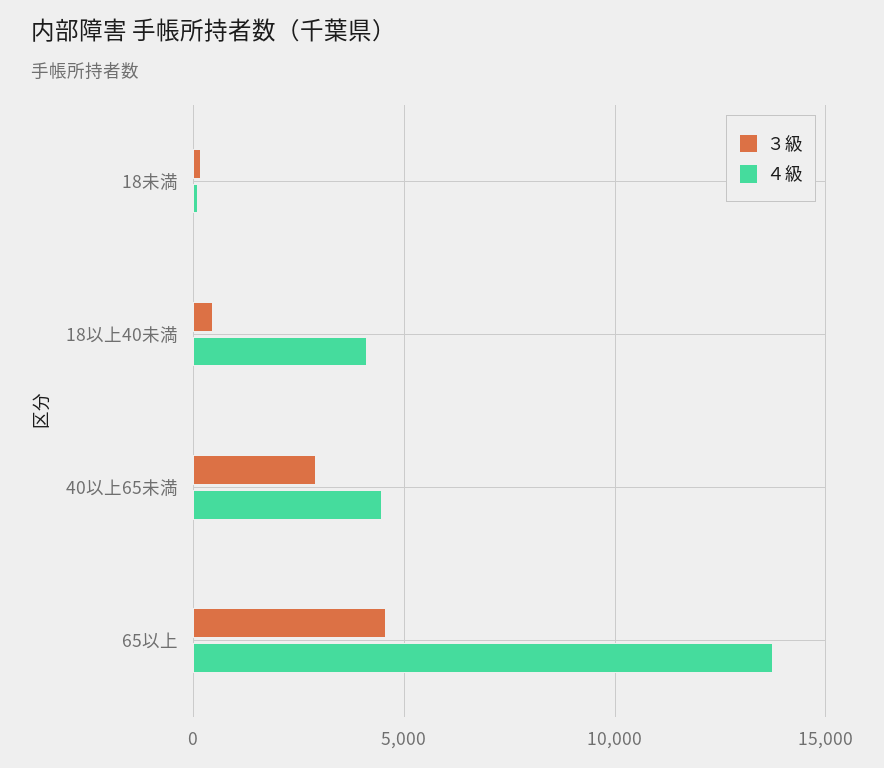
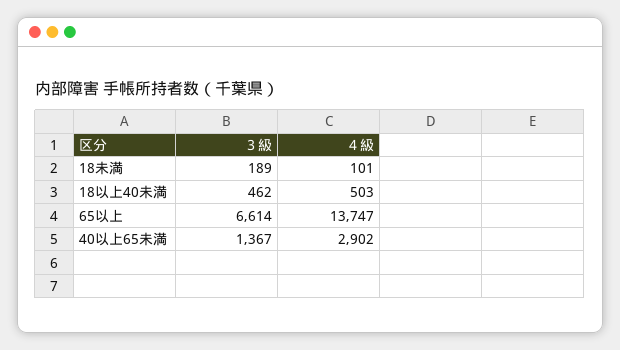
  {
    "３級": {
      "18未満": 189,
      "18以上40未満": 462,
-     "40以上65未満": 3000,
+     "40以上65未満": 1367,
-     "65以上": 4500
+     "65以上": 6614
    },
    "４級": {
      "18未満": 101,
-     "18以上40未満": 4000,
+     "18以上40未満": 503,
-     "40以上65未満": 4500,
+     "40以上65未満": 2902,
      "65以上": 13747
    }
  }

